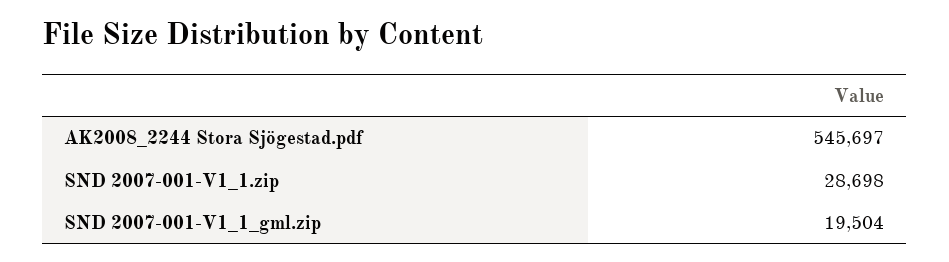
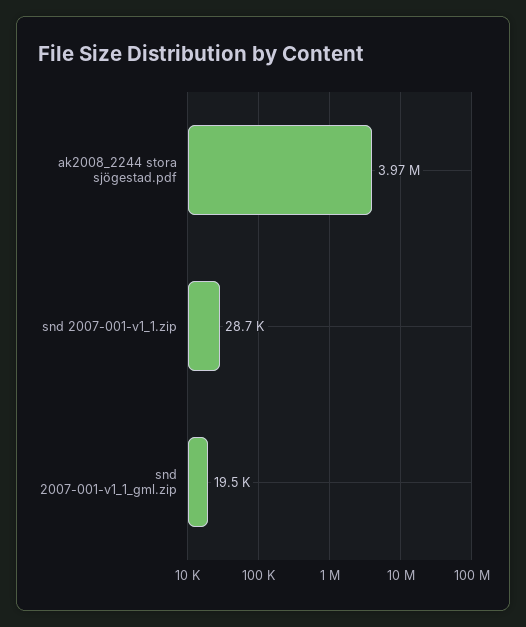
  {
-   "AK2008_2244 Stora Sjögestad.pdf": 545697,
+   "AK2008_2244 Stora Sjögestad.pdf": 3970000,
    "SND 2007-001-V1_1.zip": 28698,
    "SND 2007-001-V1_1_gml.zip": 19504
  }

